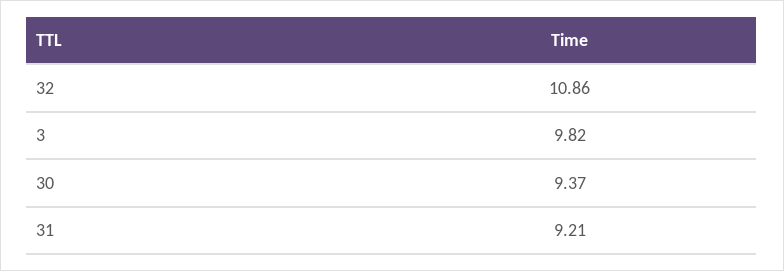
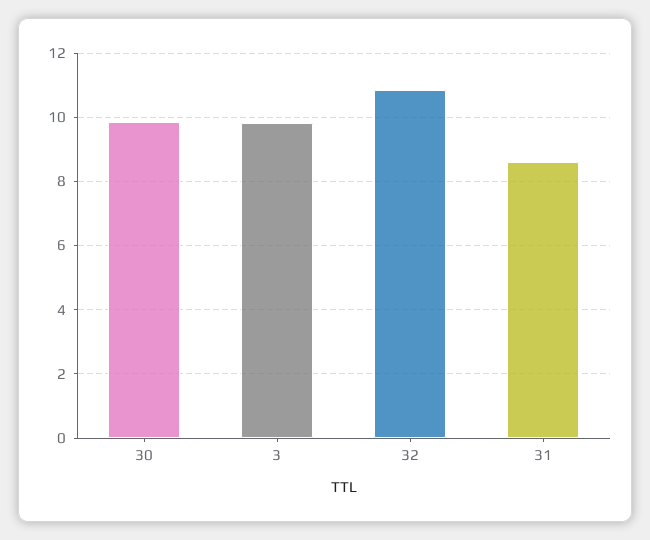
  {
    "32": 10.86,
    "3": 9.82,
-   "30": 9.37,
+   "30": 9.8,
-   "31": 9.21
+   "31": 8.6
  }

